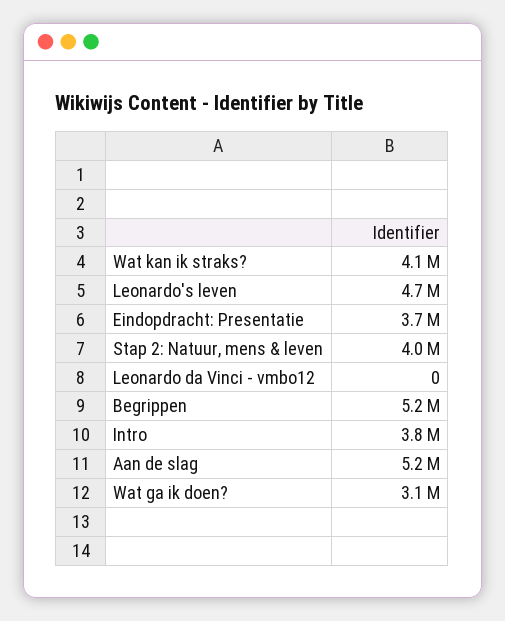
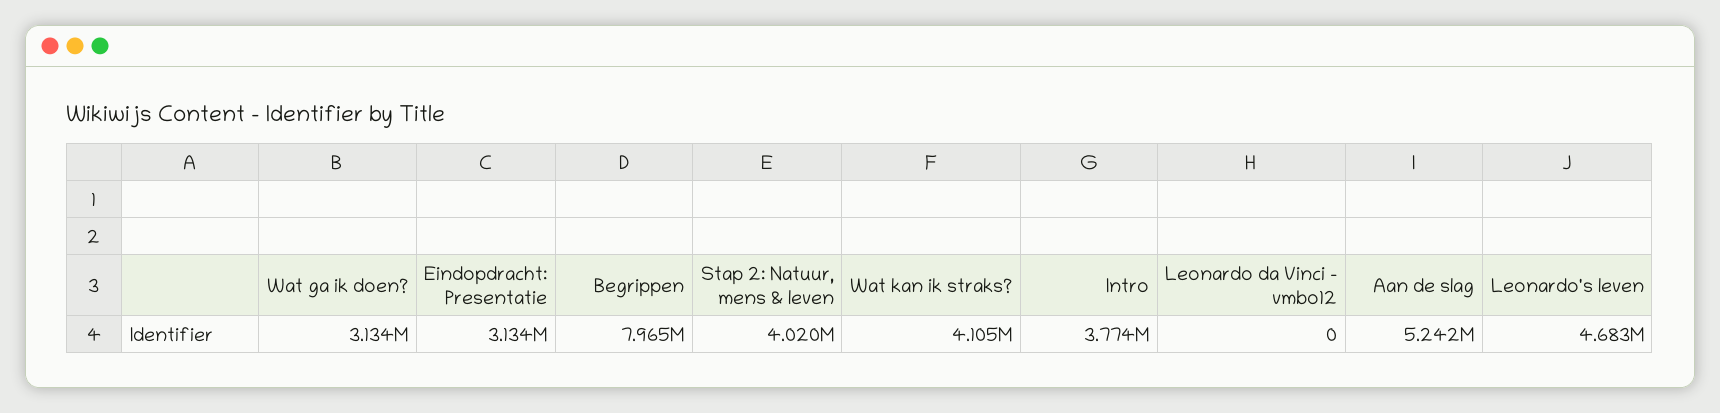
  {
    "Wat kan ik straks?": 4105000,
    "Leonardo's leven": 4683000,
-   "Eindopdracht: Presentatie": 3700000,
+   "Eindopdracht: Presentatie": 3134000,
    "Stap 2: Natuur, mens & leven": 4020000,
    "Leonardo da Vinci - vmbo12": 0,
-   "Begrippen": 5200000,
+   "Begrippen": 7965000,
    "Intro": 3774000,
    "Aan de slag": 5242000,
    "Wat ga ik doen?": 3134000
  }

